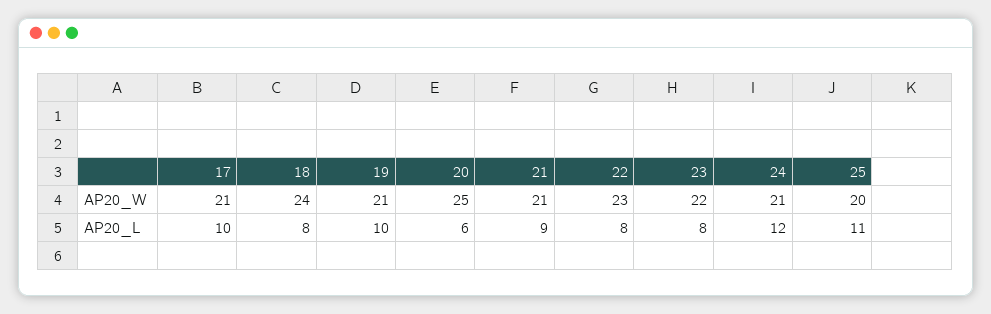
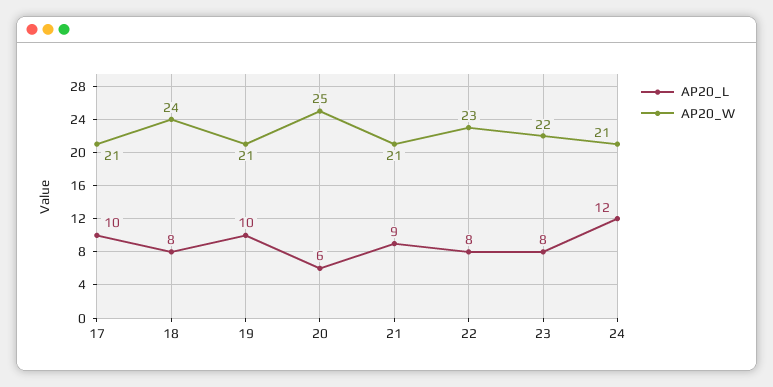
  {
    "AP20_W": {
      "17": 21,
      "18": 24,
      "19": 21,
      "20": 25,
      "21": 21,
      "22": 23,
      "23": 22,
-     "24": 21,
+     "24": 21
-     "25": 20
    },
    "AP20_L": {
      "17": 10,
      "18": 8,
      "19": 10,
      "20": 6,
      "21": 9,
      "22": 8,
      "23": 8,
-     "24": 12,
+     "24": 12
-     "25": 11
    }
  }

